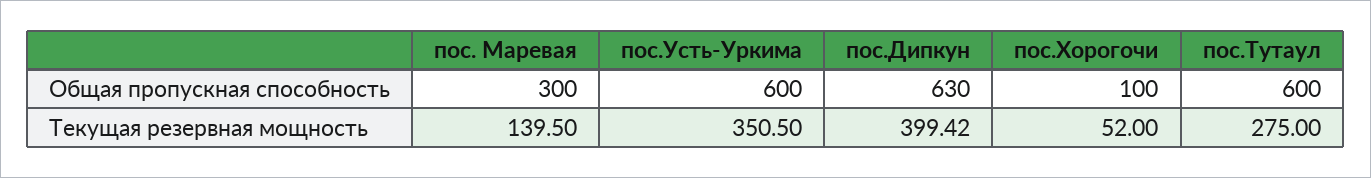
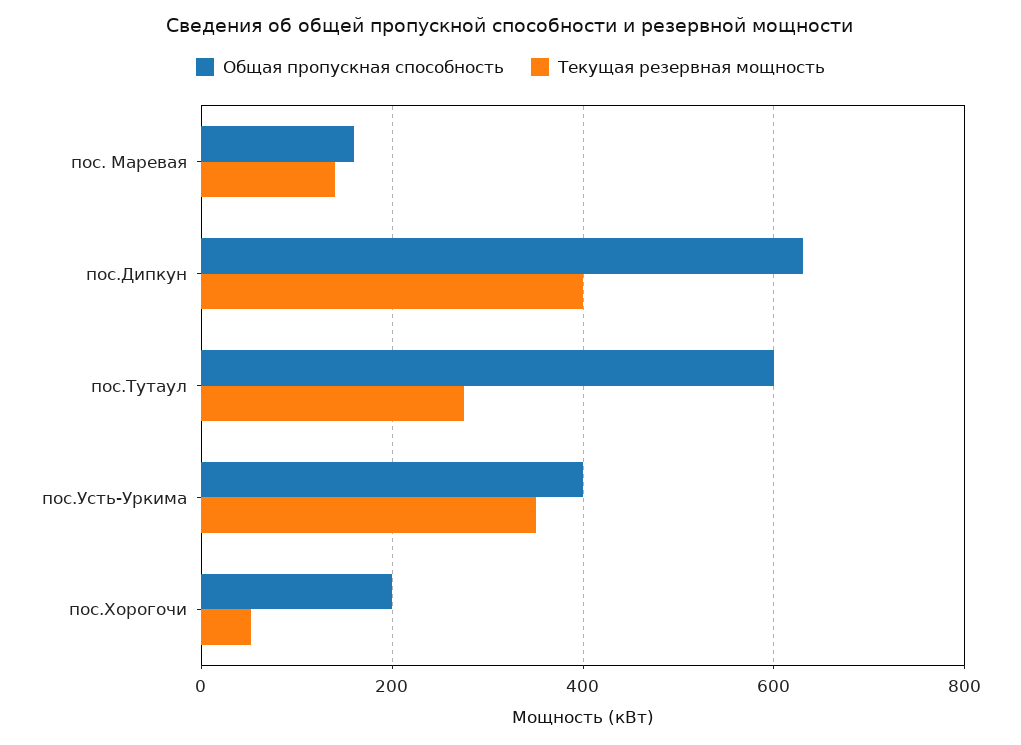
  {
    "Общая пропускная способность": {
-     "пос. Маревая": 300,
+     "пос. Маревая": 160,
-     "пос.Усть-Уркима": 600,
+     "пос.Усть-Уркима": 400,
      "пос.Дипкун": 630,
-     "пос.Хорогочи": 100,
+     "пос.Хорогочи": 200,
      "пос.Тутаул": 600
    },
    "Текущая резервная мощность": {
      "пос. Маревая": 139.5,
      "пос.Усть-Уркима": 350.5,
      "пос.Дипкун": 399.42,
      "пос.Хорогочи": 52,
      "пос.Тутаул": 275
    }
  }

